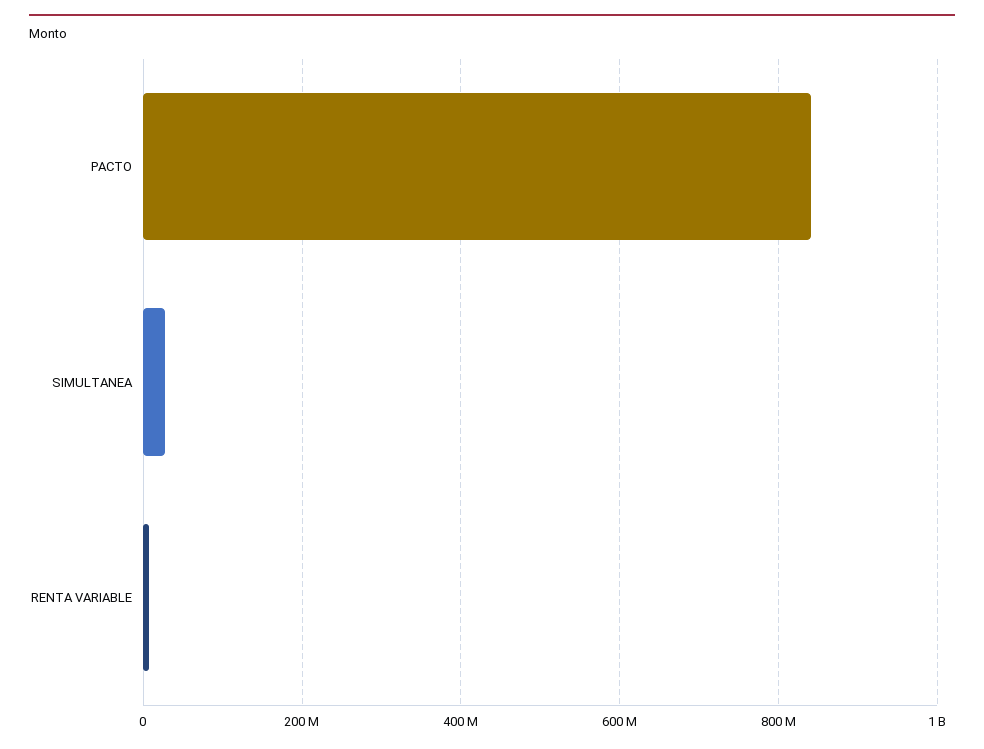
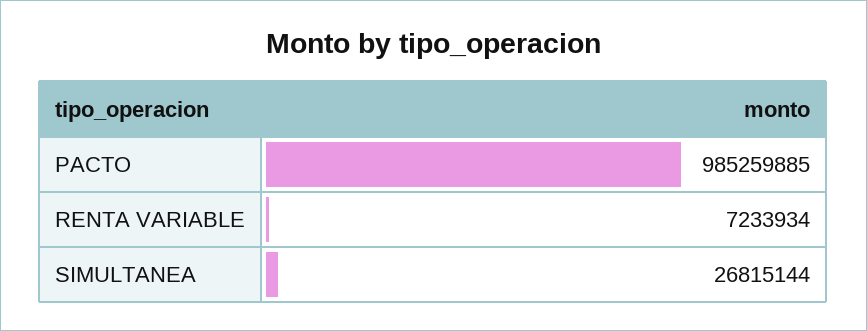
  {
-   "PACTO": 840000000,
+   "PACTO": 985259885,
    "SIMULTANEA": 26815144,
    "RENTA VARIABLE": 7233934
  }

